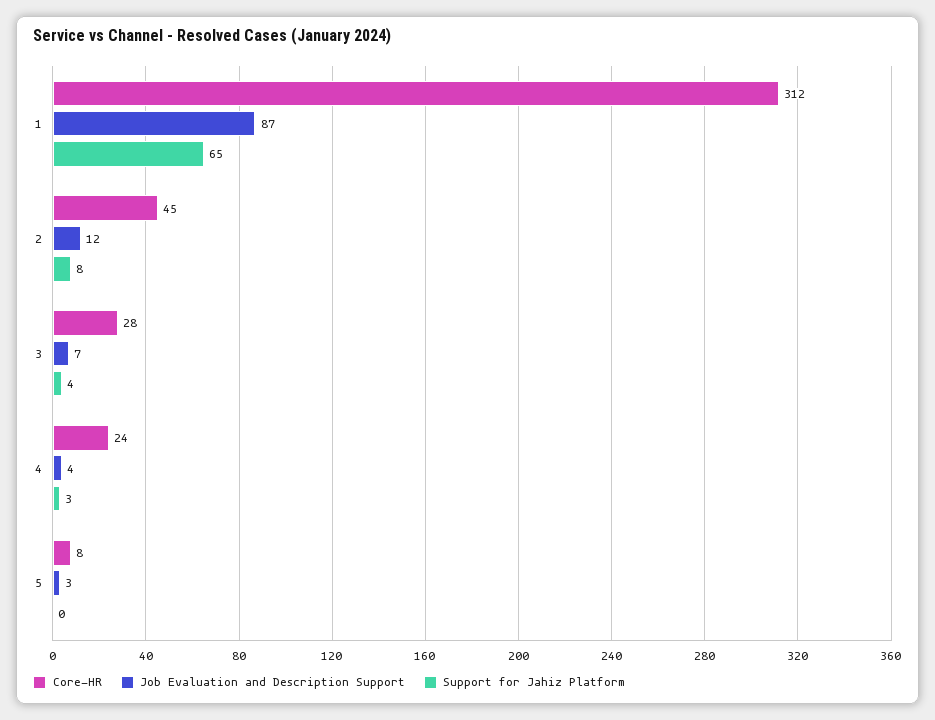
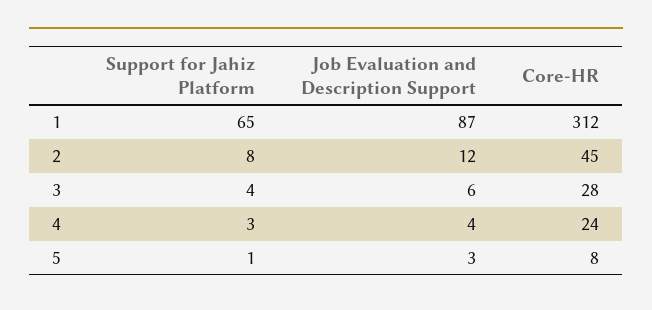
  {
    "Core-HR": {
      "1": 312,
      "2": 45,
      "3": 28,
      "4": 24,
      "5": 8
    },
    "Job Evaluation and Description Support": {
      "1": 87,
      "2": 12,
-     "3": 7,
+     "3": 6,
      "4": 4,
      "5": 3
    },
    "Support for Jahiz Platform": {
      "1": 65,
      "2": 8,
      "3": 4,
      "4": 3,
-     "5": 0
+     "5": 1
    }
  }

